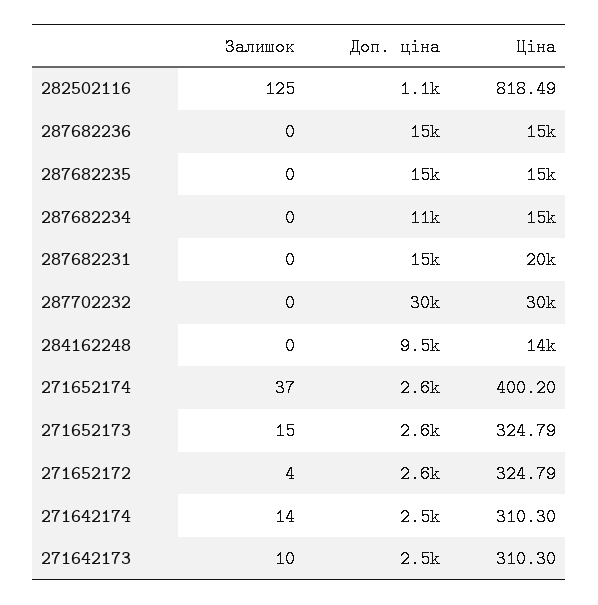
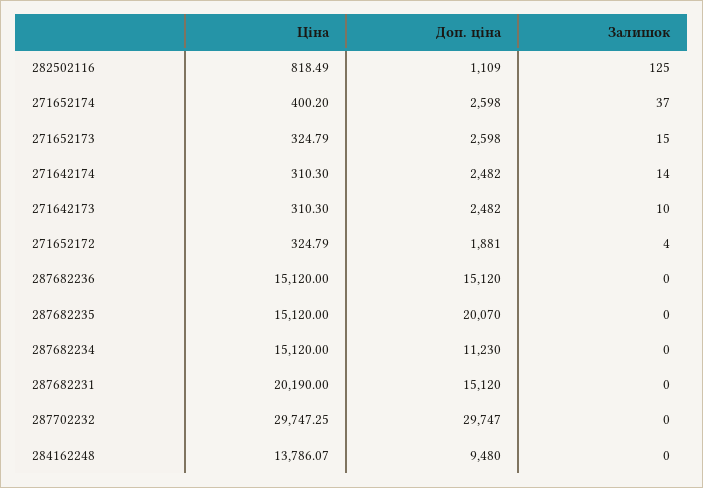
  {
    "Залишок": {
      "282502116": 125,
      "287682236": 0,
      "287682235": 0,
      "287682234": 0,
      "287682231": 0,
      "287702232": 0,
      "284162248": 0,
      "271652174": 37,
      "271652173": 15,
      "271652172": 4,
      "271642174": 14,
      "271642173": 10
    },
    "Доп. ціна": {
      "282502116": 1109,
      "287682236": 15120,
-     "287682235": 15000,
+     "287682235": 20070,
      "287682234": 11230,
      "287682231": 15120,
      "287702232": 29747,
      "284162248": 9480,
      "271652174": 2598,
      "271652173": 2598,
-     "271652172": 2600,
+     "271652172": 1881,
      "271642174": 2482,
      "271642173": 2482
    },
    "Ціна": {
      "282502116": 818.49,
      "287682236": 15120,
      "287682235": 15120,
      "287682234": 15120,
      "287682231": 20190,
      "287702232": 29747.25,
      "284162248": 13786.07,
      "271652174": 400.2,
      "271652173": 324.79,
      "271652172": 324.79,
      "271642174": 310.3,
      "271642173": 310.3
    }
  }

